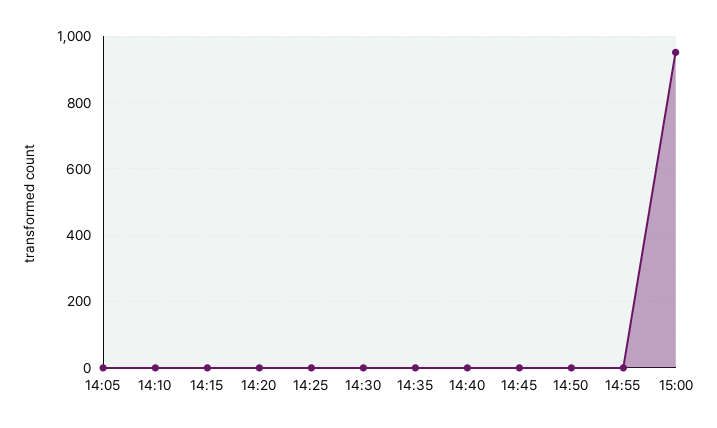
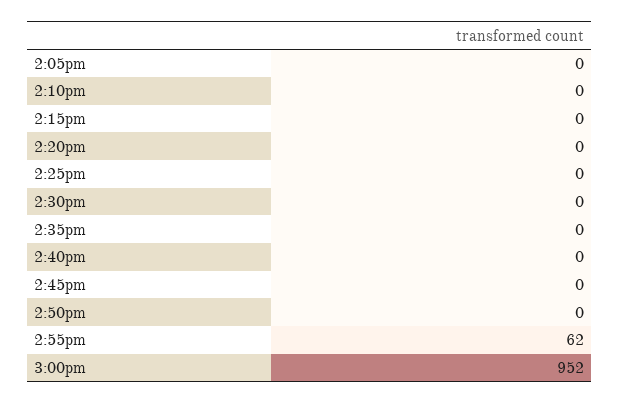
  {
    "14:05": 0,
    "14:10": 0,
    "14:15": 0,
    "14:20": 0,
    "14:25": 0,
    "14:30": 0,
    "14:35": 0,
    "14:40": 0,
    "14:45": 0,
    "14:50": 0,
-   "14:55": 0,
+   "14:55": 62,
    "15:00": 952
  }

